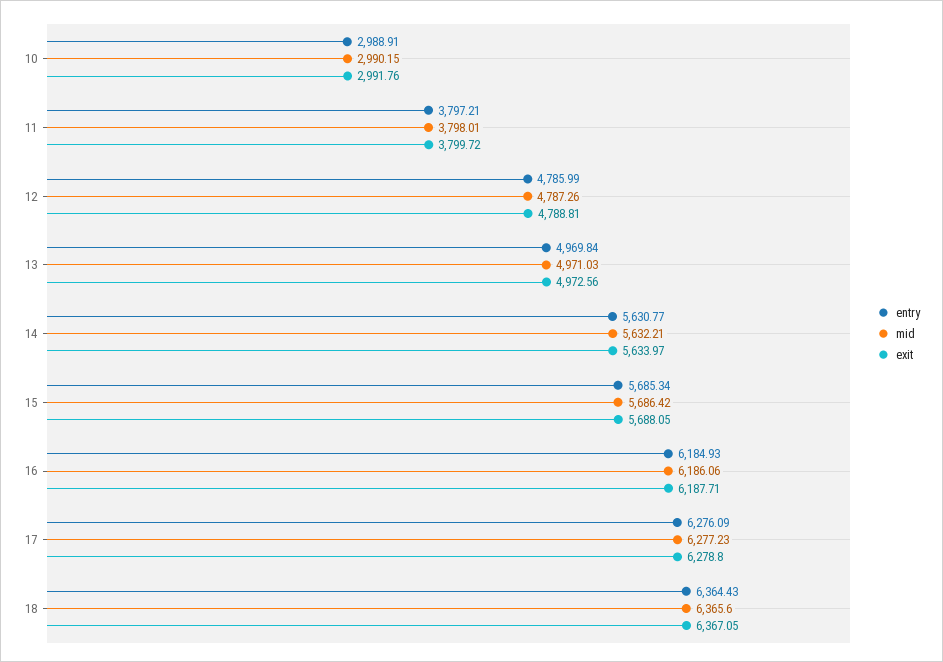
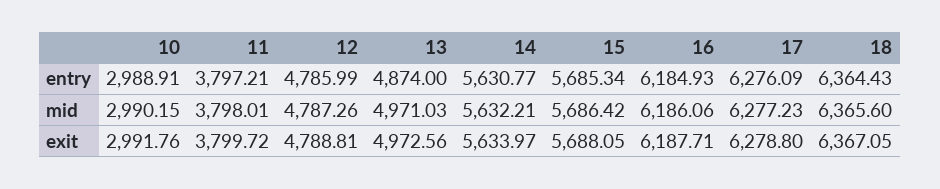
  {
    "entry": {
      "10": 2988.91,
      "11": 3797.21,
      "12": 4785.99,
-     "13": 4969.84,
+     "13": 4874,
      "14": 5630.77,
      "15": 5685.34,
      "16": 6184.93,
      "17": 6276.09,
      "18": 6364.43
    },
    "mid": {
      "10": 2990.15,
      "11": 3798.01,
      "12": 4787.26,
      "13": 4971.03,
      "14": 5632.21,
      "15": 5686.42,
      "16": 6186.06,
      "17": 6277.23,
      "18": 6365.6
    },
    "exit": {
      "10": 2991.76,
      "11": 3799.72,
      "12": 4788.81,
      "13": 4972.56,
      "14": 5633.97,
      "15": 5688.05,
      "16": 6187.71,
      "17": 6278.8,
      "18": 6367.05
    }
  }

